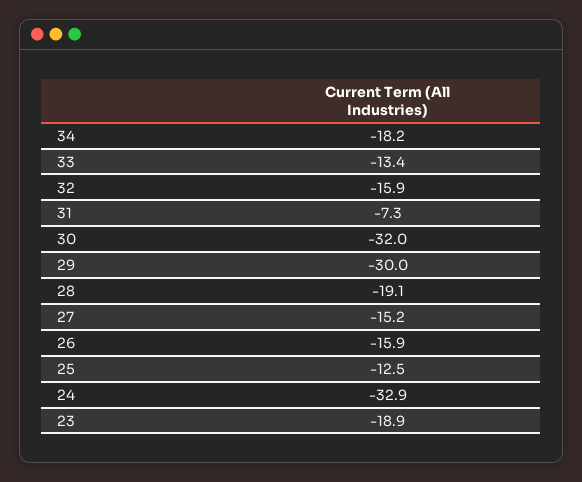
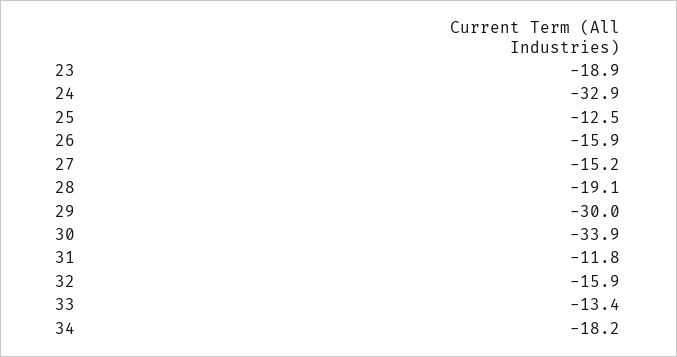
  {
    "34": -18.2,
    "33": -13.4,
    "32": -15.9,
-   "31": -7.3,
+   "31": -11.8,
-   "30": -32,
+   "30": -33.9,
    "29": -30,
    "28": -19.1,
    "27": -15.2,
    "26": -15.9,
    "25": -12.5,
    "24": -32.9,
    "23": -18.9
  }

